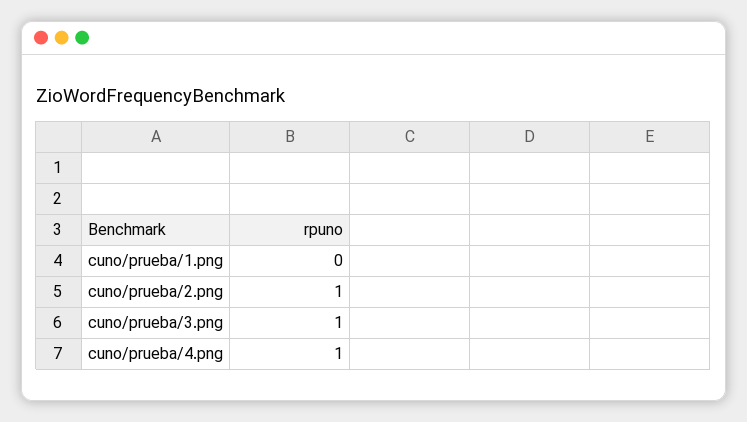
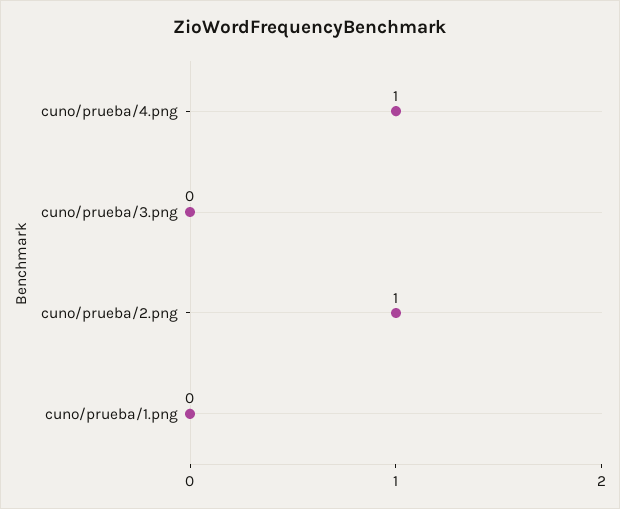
  {
    "cuno/prueba/1.png": 0,
    "cuno/prueba/2.png": 1,
-   "cuno/prueba/3.png": 1,
+   "cuno/prueba/3.png": 0,
    "cuno/prueba/4.png": 1
  }

